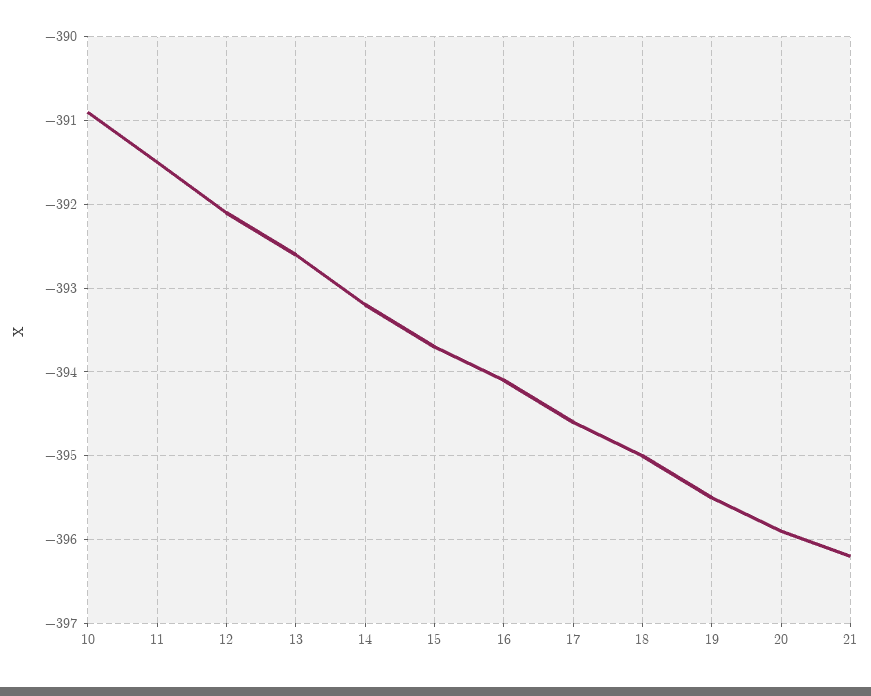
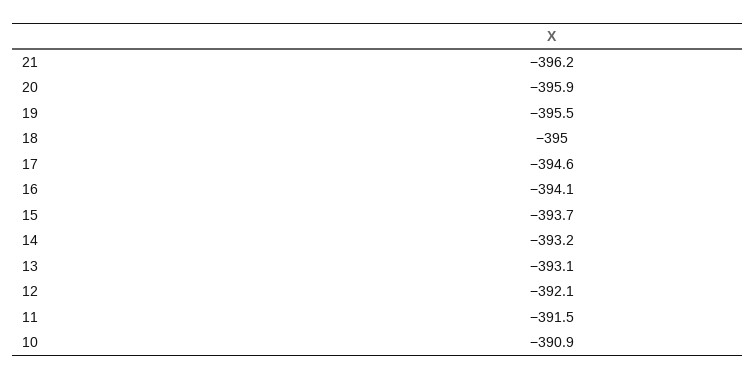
  {
    "10": -390.9,
    "11": -391.5,
    "12": -392.1,
-   "13": -392.6,
+   "13": -393.1,
    "14": -393.2,
    "15": -393.7,
    "16": -394.1,
    "17": -394.6,
    "18": -395,
    "19": -395.5,
    "20": -395.9,
    "21": -396.2
  }

